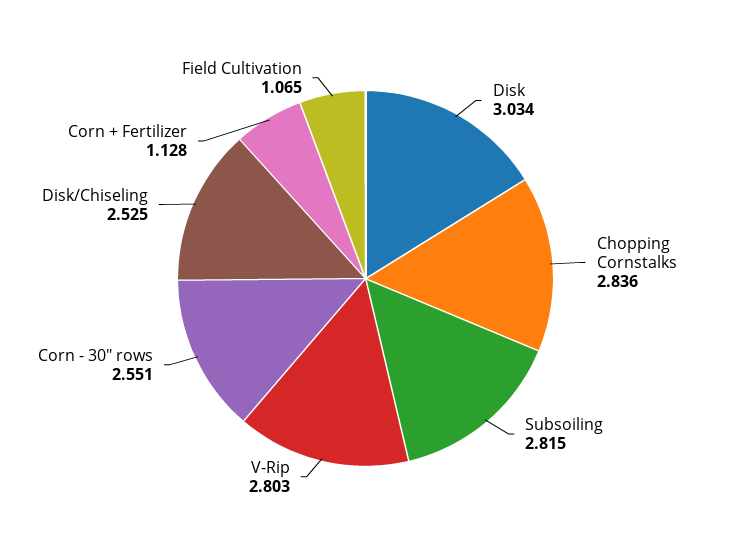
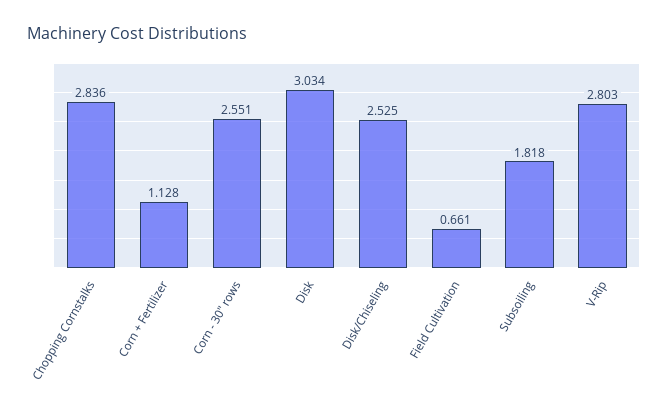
  {
    "Disk": 3.034,
    "Chopping Cornstalks": 2.836,
-   "Subsoiling": 2.815,
+   "Subsoiling": 1.818,
    "V-Rip": 2.803,
    "Corn - 30\" rows": 2.551,
    "Disk/Chiseling": 2.525,
    "Corn + Fertilizer": 1.128,
-   "Field Cultivation": 1.065
+   "Field Cultivation": 0.661
  }

